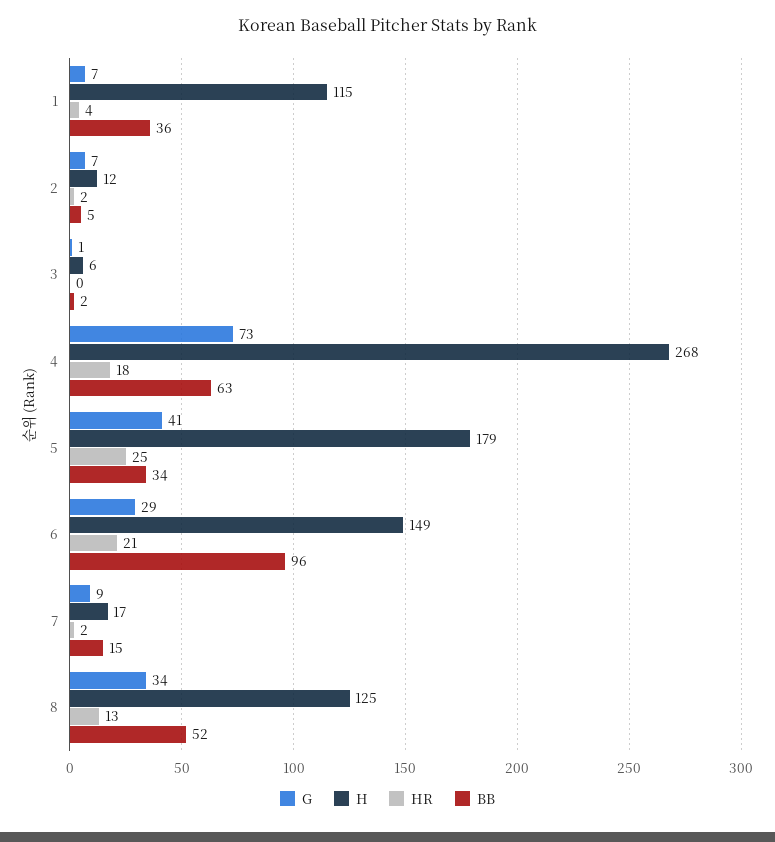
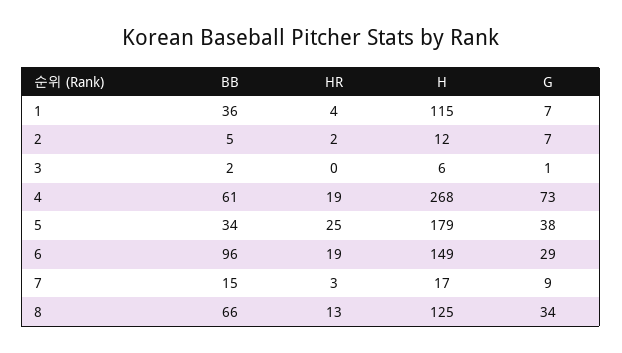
  {
    "G": {
      "1": 7,
      "2": 7,
      "3": 1,
      "4": 73,
-     "5": 41,
+     "5": 38,
      "6": 29,
      "7": 9,
      "8": 34
    },
    "H": {
      "1": 115,
      "2": 12,
      "3": 6,
      "4": 268,
      "5": 179,
      "6": 149,
      "7": 17,
      "8": 125
    },
    "HR": {
      "1": 4,
      "2": 2,
      "3": 0,
-     "4": 18,
+     "4": 19,
      "5": 25,
-     "6": 21,
+     "6": 19,
-     "7": 2,
+     "7": 3,
      "8": 13
    },
    "BB": {
      "1": 36,
      "2": 5,
      "3": 2,
-     "4": 63,
+     "4": 61,
      "5": 34,
      "6": 96,
      "7": 15,
-     "8": 52
+     "8": 66
    }
  }

